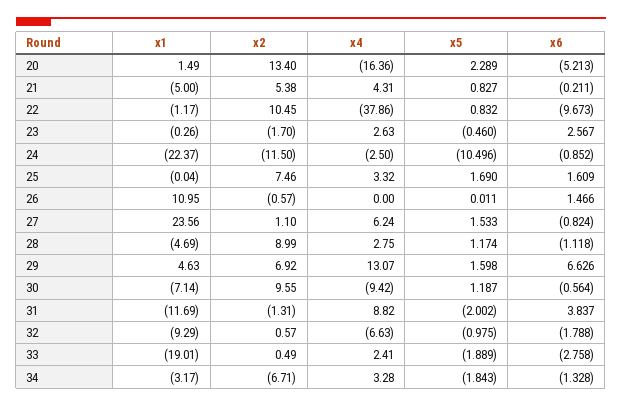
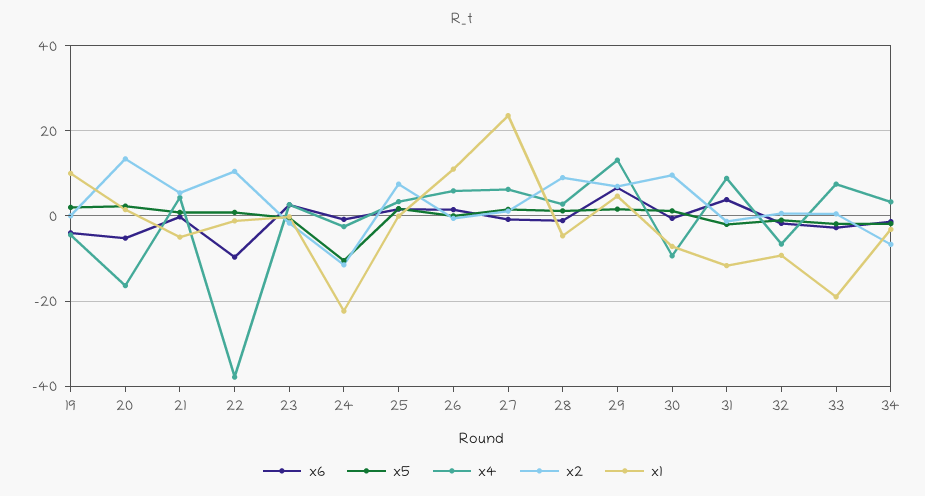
  {
    "x1": {
      "20": 1.49,
      "21": -5,
      "22": -1.17,
      "23": -0.26,
      "24": -22.37,
      "25": -0.04,
      "26": 10.95,
      "27": 23.56,
      "28": -4.69,
      "29": 4.63,
      "30": -7.14,
      "31": -11.69,
      "32": -9.29,
      "33": -19.01,
-     "34": -3.17
+     "34": -3.17,
+     "19": 10
    },
    "x2": {
      "20": 13.4,
      "21": 5.38,
      "22": 10.45,
      "23": -1.7,
      "24": -11.5,
      "25": 7.46,
      "26": -0.57,
      "27": 1.1,
      "28": 8.99,
      "29": 6.92,
      "30": 9.55,
      "31": -1.31,
      "32": 0.57,
      "33": 0.49,
-     "34": -6.71
+     "34": -6.71,
+     "19": 0
    },
    "x4": {
      "20": -16.36,
      "21": 4.31,
      "22": -37.86,
      "23": 2.63,
      "24": -2.5,
      "25": 3.32,
-     "26": 0,
+     "26": 6,
      "27": 6.24,
      "28": 2.75,
      "29": 13.07,
      "30": -9.42,
      "31": 8.82,
      "32": -6.63,
-     "33": 2.41,
+     "33": 8,
-     "34": 3.28
+     "34": 3.28,
+     "19": -4
    },
    "x5": {
      "20": 2.289,
      "21": 0.827,
      "22": 0.832,
      "23": -0.46,
      "24": -10.496,
      "25": 1.69,
      "26": 0.011,
      "27": 1.533,
      "28": 1.174,
      "29": 1.598,
      "30": 1.187,
      "31": -2.002,
      "32": -0.975,
      "33": -1.889,
-     "34": -1.843
+     "34": -1.843,
+     "19": 2
    },
    "x6": {
      "20": -5.213,
      "21": -0.211,
      "22": -9.673,
      "23": 2.567,
      "24": -0.852,
      "25": 1.609,
      "26": 1.466,
      "27": -0.824,
      "28": -1.118,
      "29": 6.626,
      "30": -0.564,
      "31": 3.837,
      "32": -1.788,
      "33": -2.758,
-     "34": -1.328
+     "34": -1.328,
+     "19": -4
    }
  }

